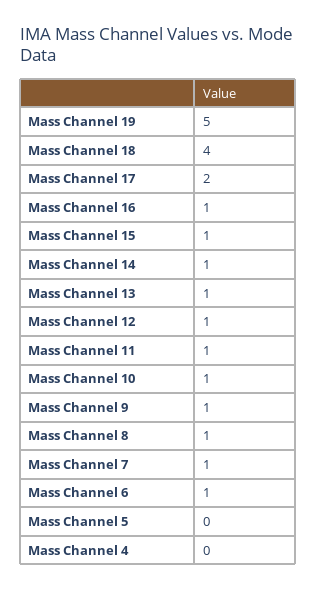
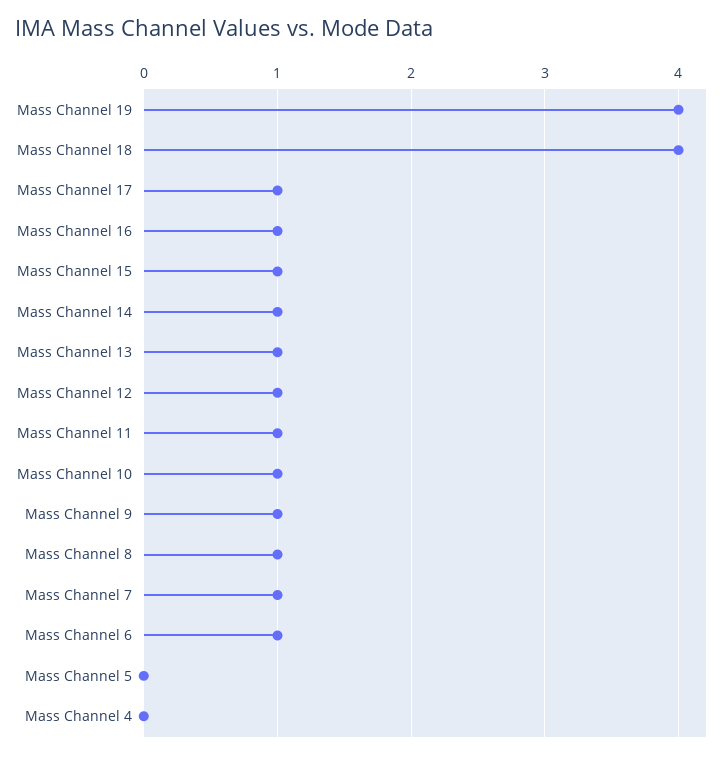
  {
-   "Mass Channel 19": 5,
+   "Mass Channel 19": 4,
    "Mass Channel 18": 4,
-   "Mass Channel 17": 2,
+   "Mass Channel 17": 1,
    "Mass Channel 16": 1,
    "Mass Channel 15": 1,
    "Mass Channel 14": 1,
    "Mass Channel 13": 1,
    "Mass Channel 12": 1,
    "Mass Channel 11": 1,
    "Mass Channel 10": 1,
    "Mass Channel 9": 1,
    "Mass Channel 8": 1,
    "Mass Channel 7": 1,
    "Mass Channel 6": 1,
    "Mass Channel 5": 0,
    "Mass Channel 4": 0
  }

